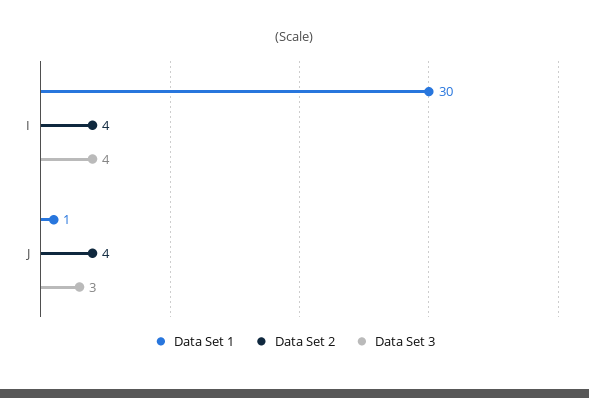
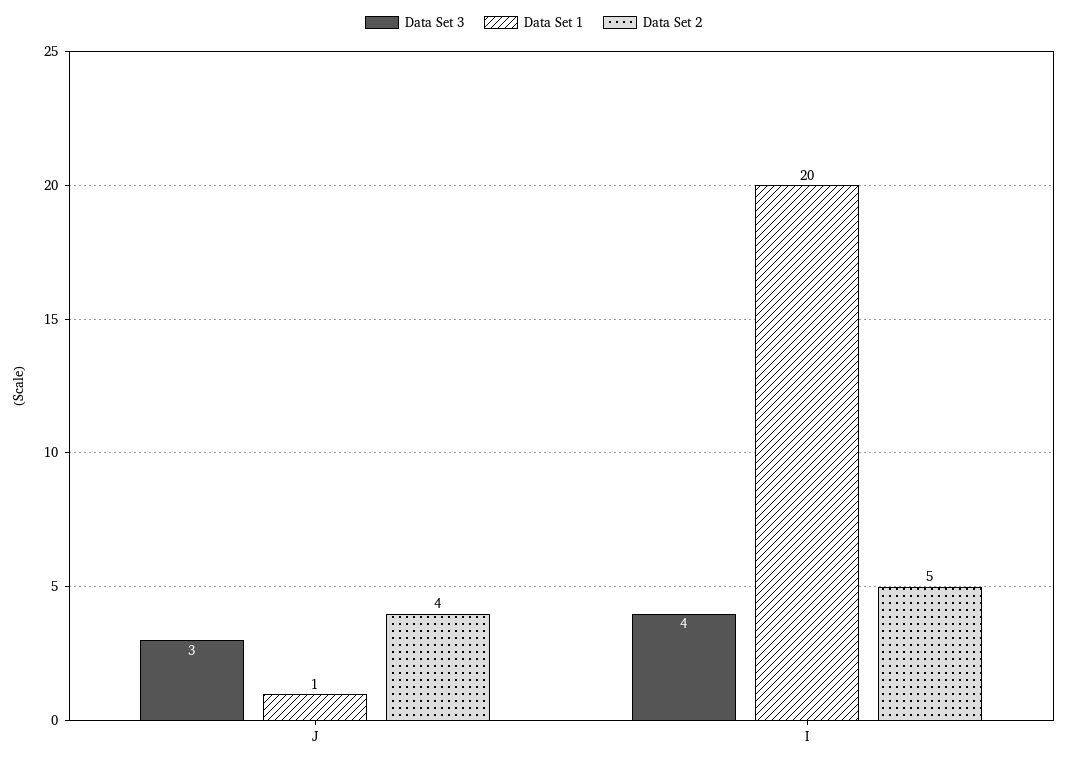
  {
    "Data Set 1": {
-     "I": 30,
+     "I": 20,
      "J": 1
    },
    "Data Set 2": {
-     "I": 4,
+     "I": 5,
      "J": 4
    },
    "Data Set 3": {
      "I": 4,
      "J": 3
    }
  }

